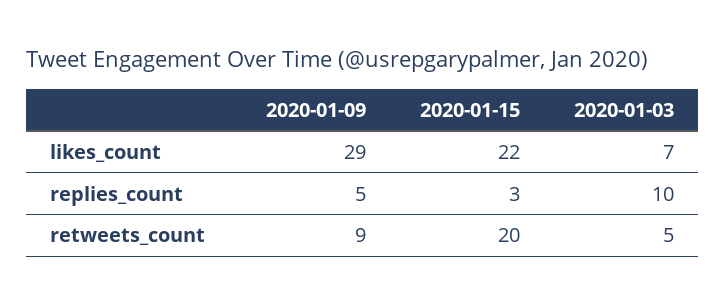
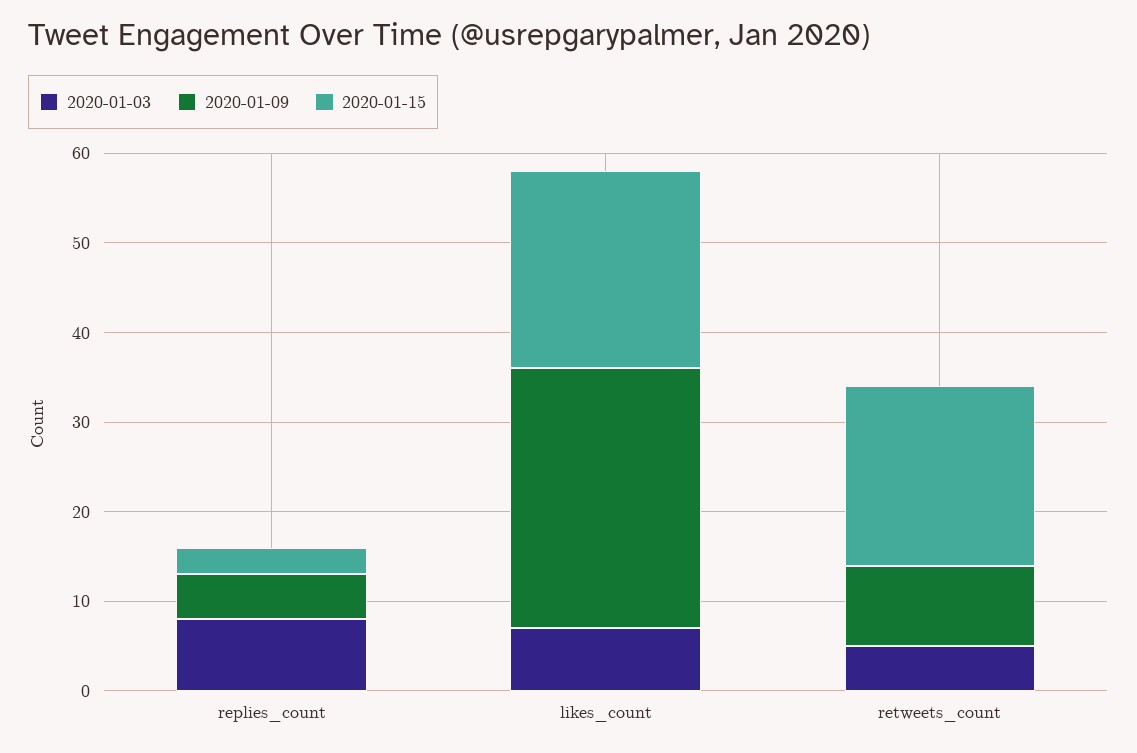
  {
    "2020-01-09": {
      "likes_count": 29,
      "replies_count": 5,
      "retweets_count": 9
    },
    "2020-01-15": {
      "likes_count": 22,
      "replies_count": 3,
      "retweets_count": 20
    },
    "2020-01-03": {
      "likes_count": 7,
-     "replies_count": 10,
+     "replies_count": 8,
      "retweets_count": 5
    }
  }

